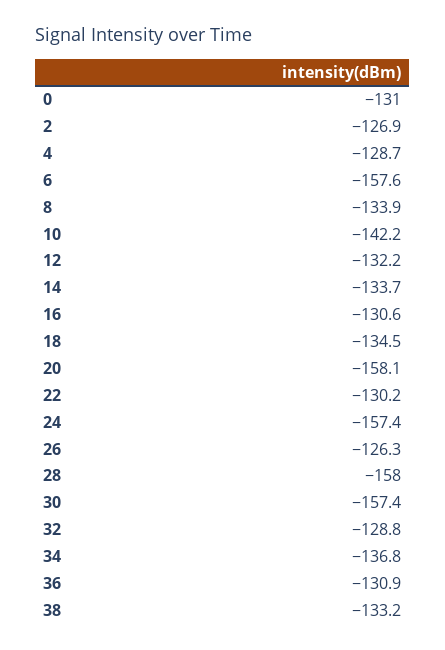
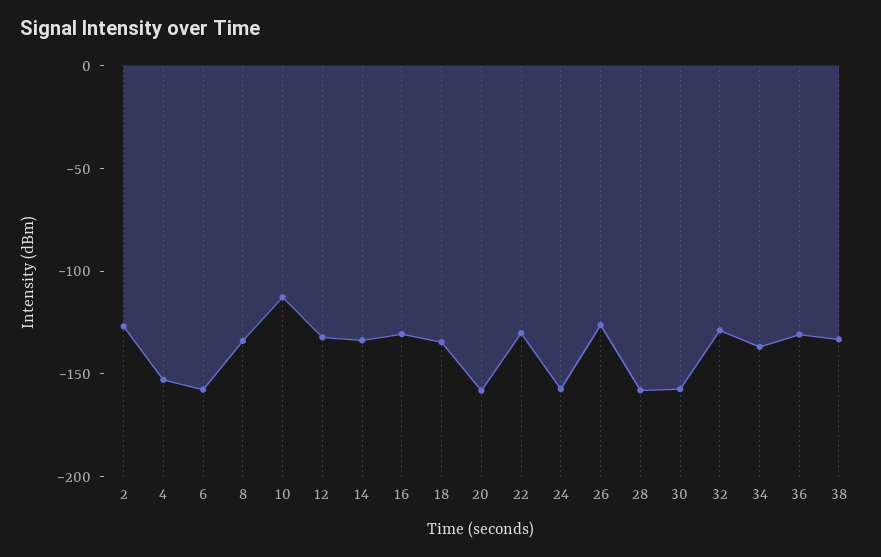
  {
-   "0": -131,
    "2": -126.9,
-   "4": -128.7,
+   "4": -150,
    "6": -157.6,
    "8": -133.9,
-   "10": -142.2,
+   "10": -110,
    "12": -132.2,
    "14": -133.7,
    "16": -130.6,
    "18": -134.5,
    "20": -158.1,
    "22": -130.2,
    "24": -157.4,
    "26": -126.3,
    "28": -158,
    "30": -157.4,
    "32": -128.8,
    "34": -136.8,
    "36": -130.9,
    "38": -133.2
  }

